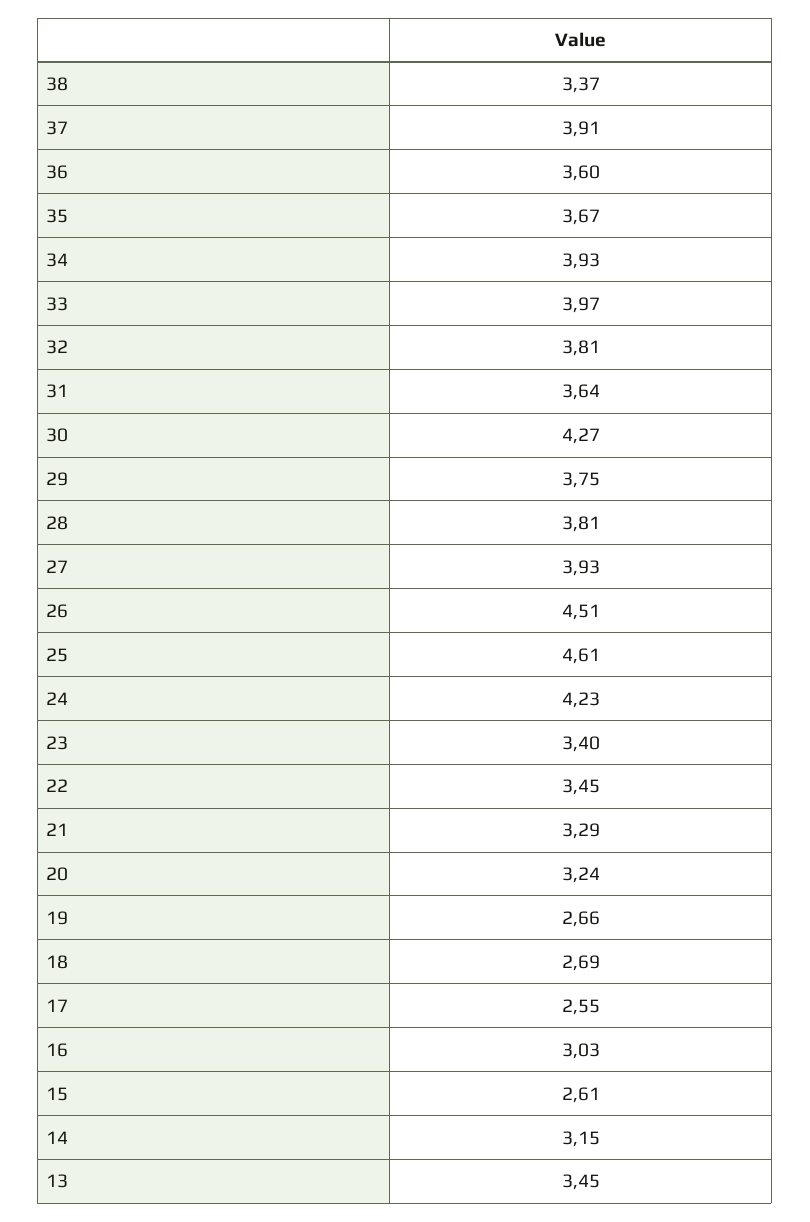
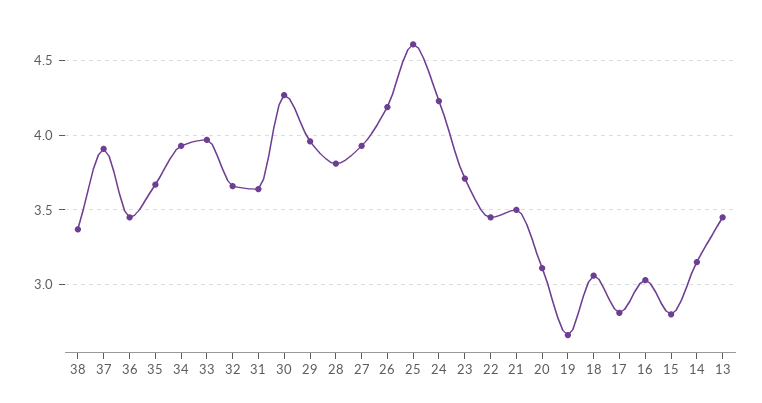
  {
    "38": 3.37,
    "37": 3.91,
-   "36": 3.6,
+   "36": 3.45,
    "35": 3.67,
    "34": 3.93,
    "33": 3.97,
-   "32": 3.81,
+   "32": 3.65,
    "31": 3.64,
    "30": 4.27,
-   "29": 3.75,
+   "29": 3.95,
    "28": 3.81,
    "27": 3.93,
-   "26": 4.51,
+   "26": 4.2,
    "25": 4.61,
    "24": 4.23,
-   "23": 3.4,
+   "23": 3.7,
    "22": 3.45,
-   "21": 3.29,
+   "21": 3.5,
-   "20": 3.24,
+   "20": 3.1,
    "19": 2.66,
-   "18": 2.69,
+   "18": 3.05,
-   "17": 2.55,
+   "17": 2.8,
    "16": 3.03,
-   "15": 2.61,
+   "15": 2.8,
    "14": 3.15,
    "13": 3.45
  }

